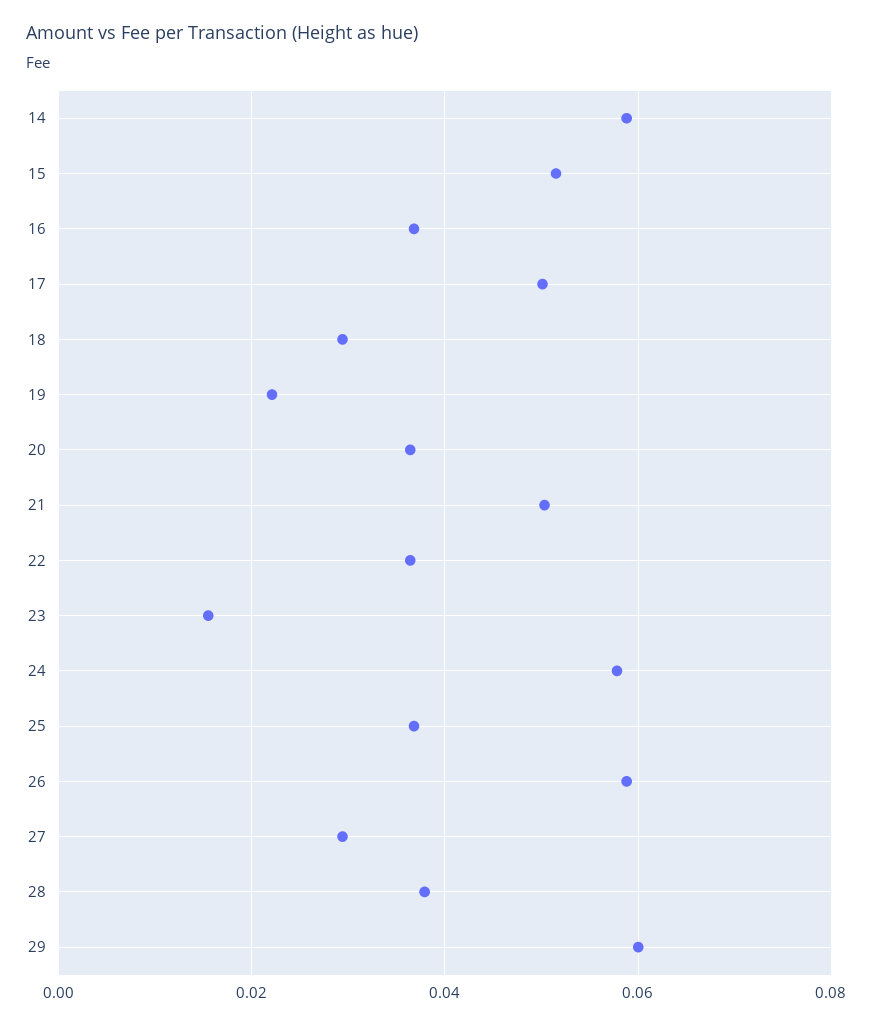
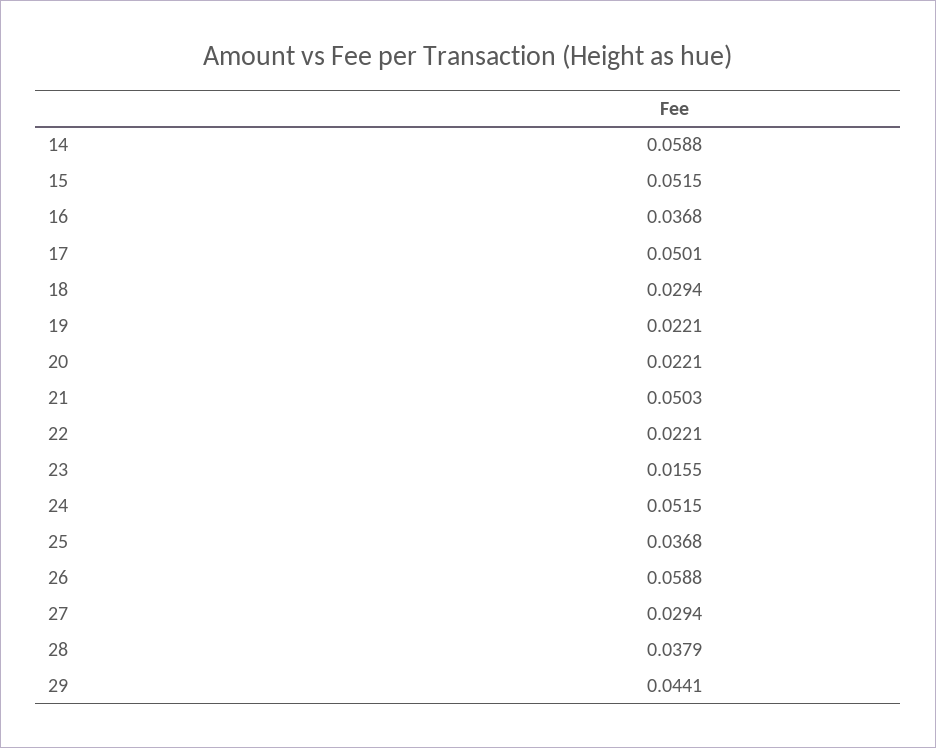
  {
    "14": 0.0588,
    "15": 0.0515,
    "16": 0.0368,
    "17": 0.0501,
    "18": 0.0294,
    "19": 0.0221,
-   "20": 0.036,
+   "20": 0.0221,
    "21": 0.0503,
-   "22": 0.036,
+   "22": 0.0221,
    "23": 0.0155,
-   "24": 0.058,
+   "24": 0.0515,
    "25": 0.0368,
    "26": 0.0588,
    "27": 0.0294,
    "28": 0.0379,
-   "29": 0.06
+   "29": 0.0441
  }

